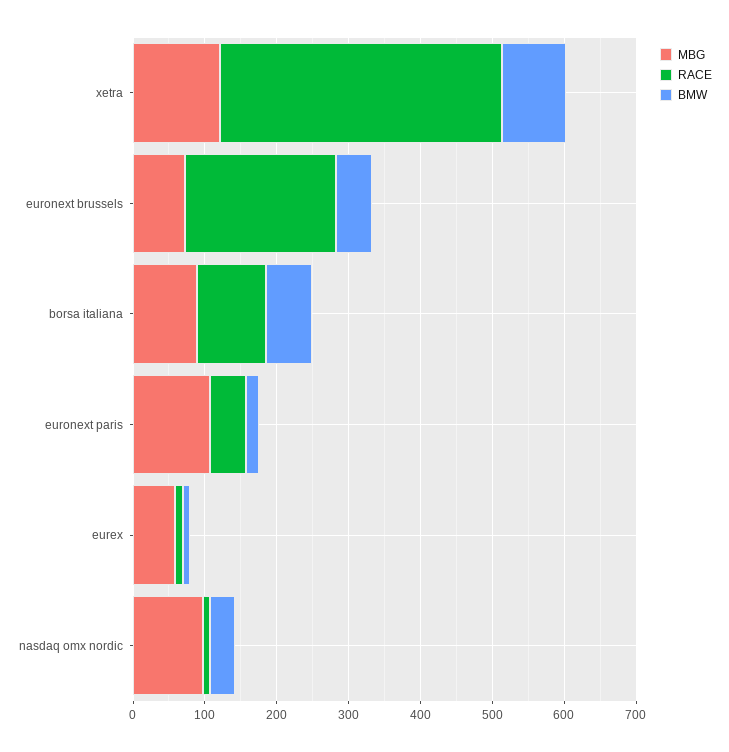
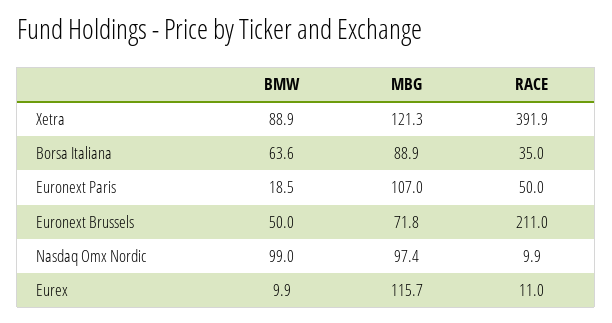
  {
    "MBG": {
      "xetra": 121.3,
      "euronext brussels": 71.8,
      "borsa italiana": 88.9,
      "euronext paris": 107,
-     "eurex": 60,
+     "eurex": 115.7,
      "nasdaq omx nordic": 97.4
    },
    "RACE": {
      "xetra": 391.9,
      "euronext brussels": 211,
-     "borsa italiana": 100,
+     "borsa italiana": 35,
      "euronext paris": 50,
      "eurex": 11,
      "nasdaq omx nordic": 9.9
    },
    "BMW": {
      "xetra": 88.9,
      "euronext brussels": 50,
      "borsa italiana": 63.6,
      "euronext paris": 18.5,
      "eurex": 9.9,
-     "nasdaq omx nordic": 40
+     "nasdaq omx nordic": 99
    }
  }

